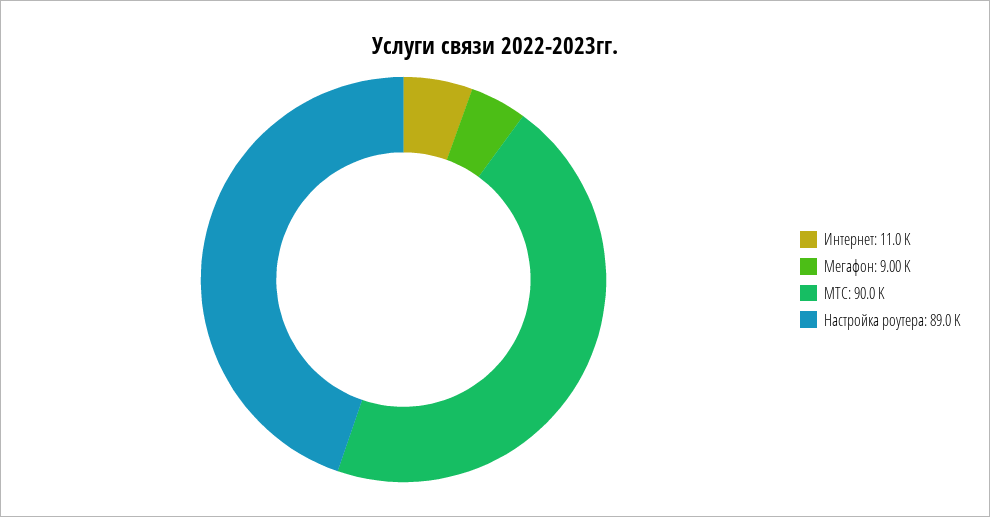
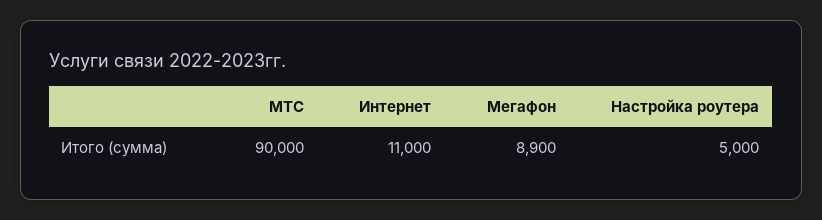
  {
    "Интернет": 11000,
-   "Мегафон": 9000,
+   "Мегафон": 8900,
    "МТС": 90000,
-   "Настройка роутера": 89000
+   "Настройка роутера": 5000
  }

